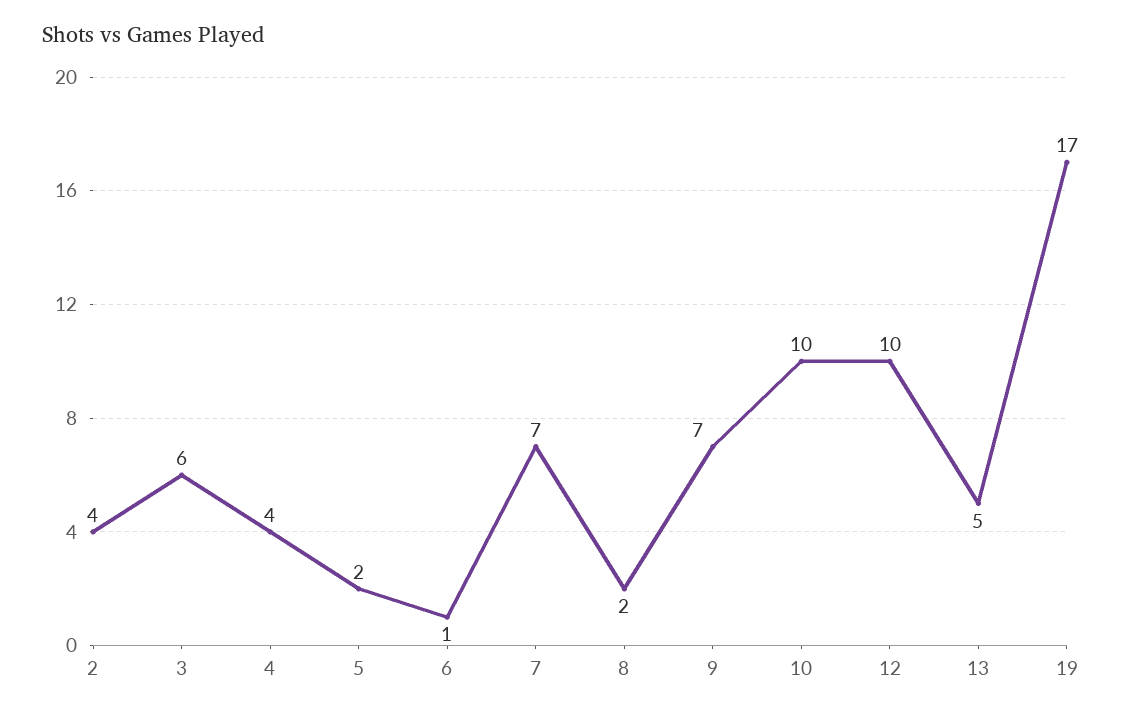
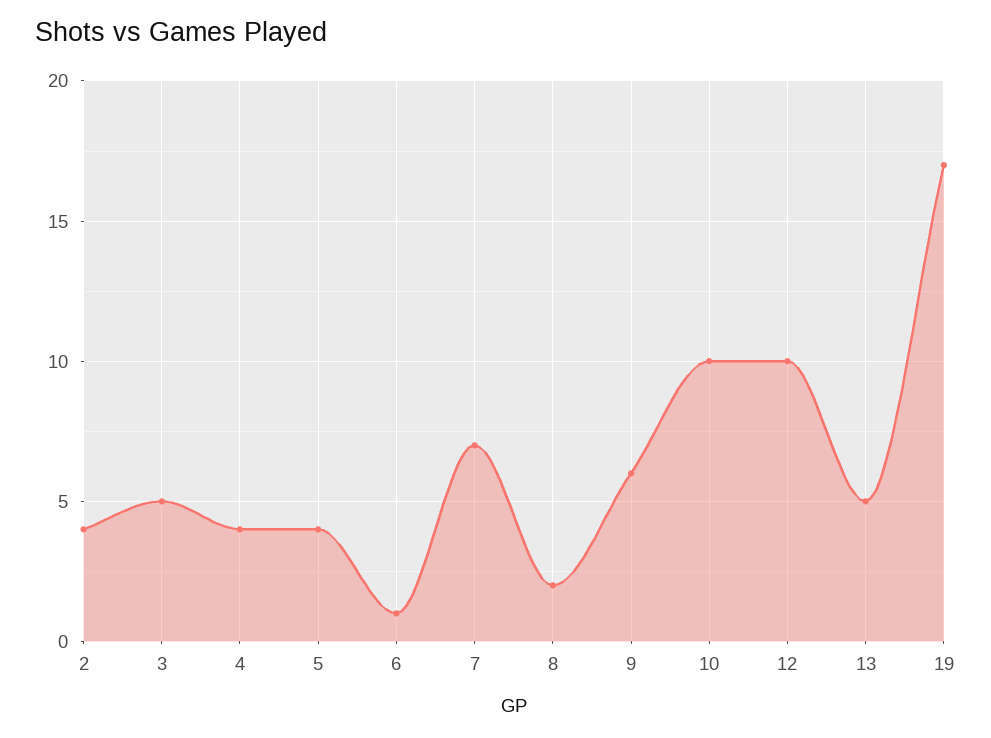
  {
    "2": 4,
-   "3": 6,
+   "3": 5,
    "4": 4,
-   "5": 2,
+   "5": 4,
    "6": 1,
    "7": 7,
    "8": 2,
-   "9": 7,
+   "9": 6,
    "10": 10,
    "12": 10,
    "13": 5,
    "19": 17
  }

